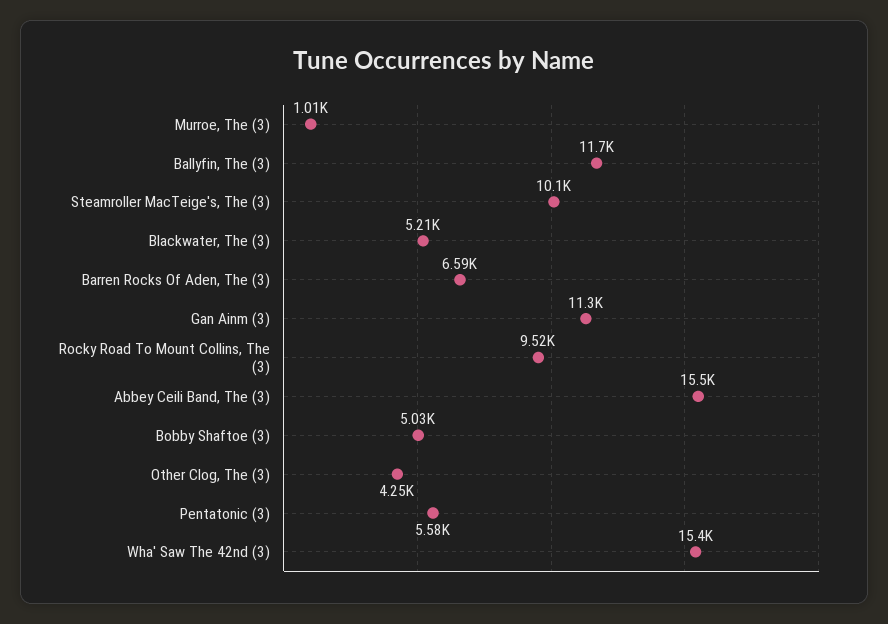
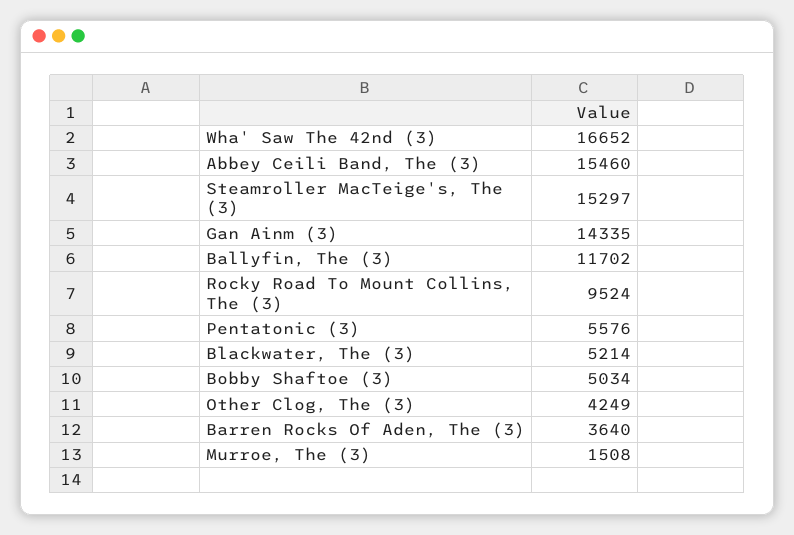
  {
-   "Murroe, The (3)": 1010,
+   "Murroe, The (3)": 1508,
    "Ballyfin, The (3)": 11702,
-   "Steamroller MacTeige's, The (3)": 10100,
+   "Steamroller MacTeige's, The (3)": 15297,
    "Blackwater, The (3)": 5214,
-   "Barren Rocks Of Aden, The (3)": 6590,
+   "Barren Rocks Of Aden, The (3)": 3640,
-   "Gan Ainm (3)": 11300,
+   "Gan Ainm (3)": 14335,
    "Rocky Road To Mount Collins, The (3)": 9524,
    "Abbey Ceili Band, The (3)": 15460,
    "Bobby Shaftoe (3)": 5034,
    "Other Clog, The (3)": 4249,
    "Pentatonic (3)": 5576,
-   "Wha' Saw The 42nd (3)": 15400
+   "Wha' Saw The 42nd (3)": 16652
  }

